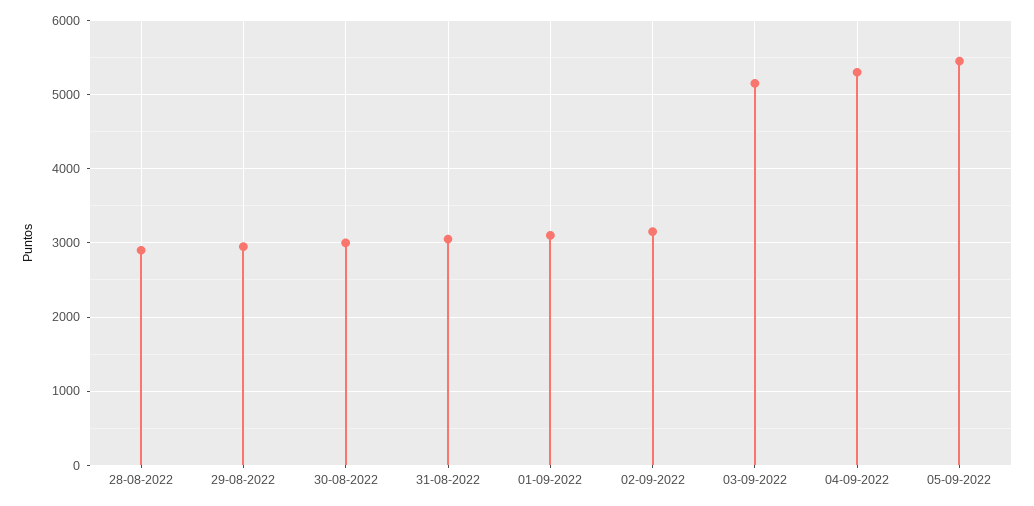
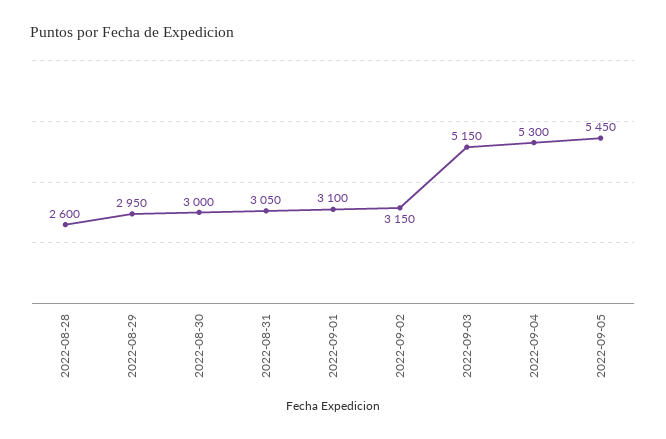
  {
-   "28-08-2022": 2900,
+   "28-08-2022": 2600,
    "29-08-2022": 2950,
    "30-08-2022": 3000,
    "31-08-2022": 3050,
    "01-09-2022": 3100,
    "02-09-2022": 3150,
    "03-09-2022": 5150,
    "04-09-2022": 5300,
    "05-09-2022": 5450
  }

